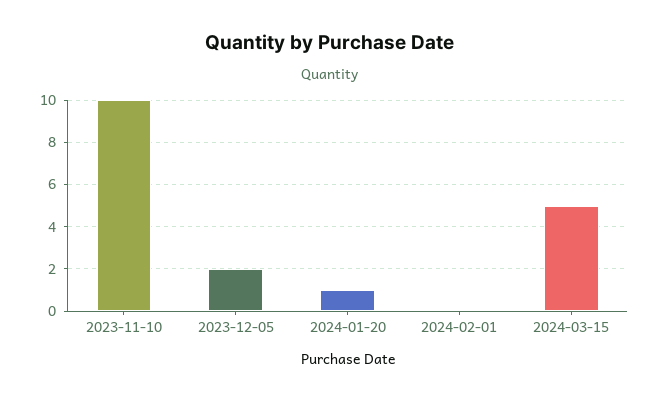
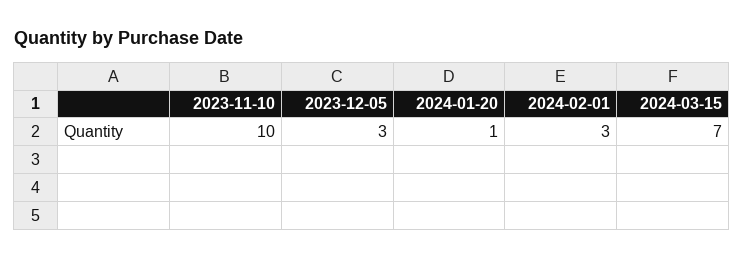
  {
    "2023-11-10": 10,
-   "2023-12-05": 2,
+   "2023-12-05": 3,
    "2024-01-20": 1,
-   "2024-02-01": 0,
+   "2024-02-01": 3,
-   "2024-03-15": 5
+   "2024-03-15": 7
  }

